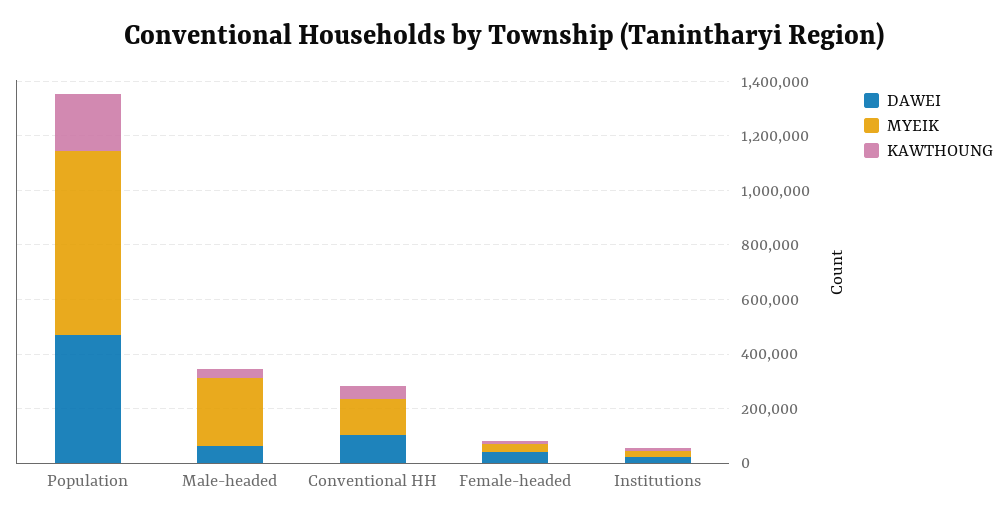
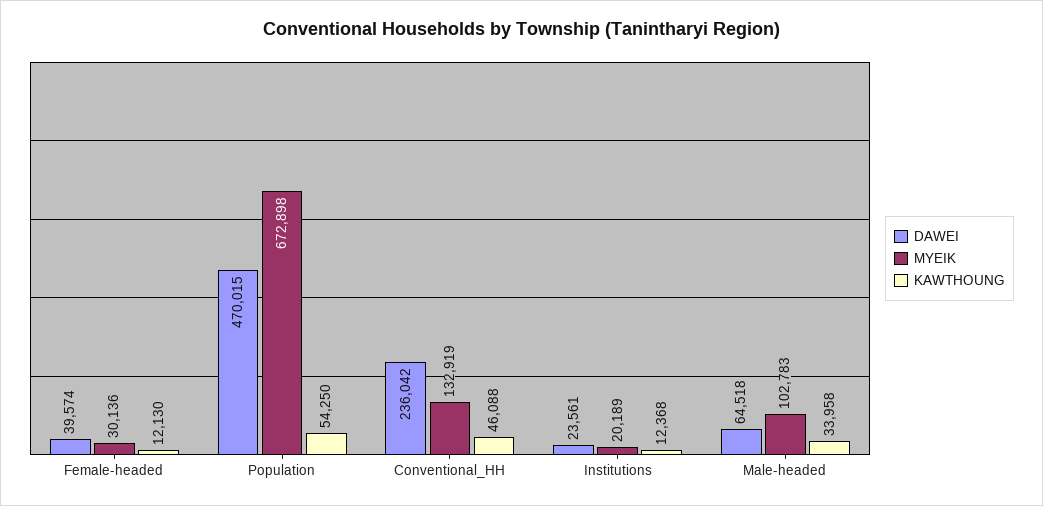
  {
    "DAWEI": {
      "Population": 470015,
      "Male-headed": 64518,
-     "Conventional HH": 100000,
+     "Conventional HH": 236042,
      "Female-headed": 39574,
      "Institutions": 23561
    },
    "MYEIK": {
      "Population": 672898,
-     "Male-headed": 250000,
+     "Male-headed": 102783,
      "Conventional HH": 132919,
      "Female-headed": 30136,
      "Institutions": 20189
    },
    "KAWTHOUNG": {
-     "Population": 200000,
+     "Population": 54250,
      "Male-headed": 33958,
      "Conventional HH": 46088,
      "Female-headed": 12130,
      "Institutions": 12368
    }
  }

